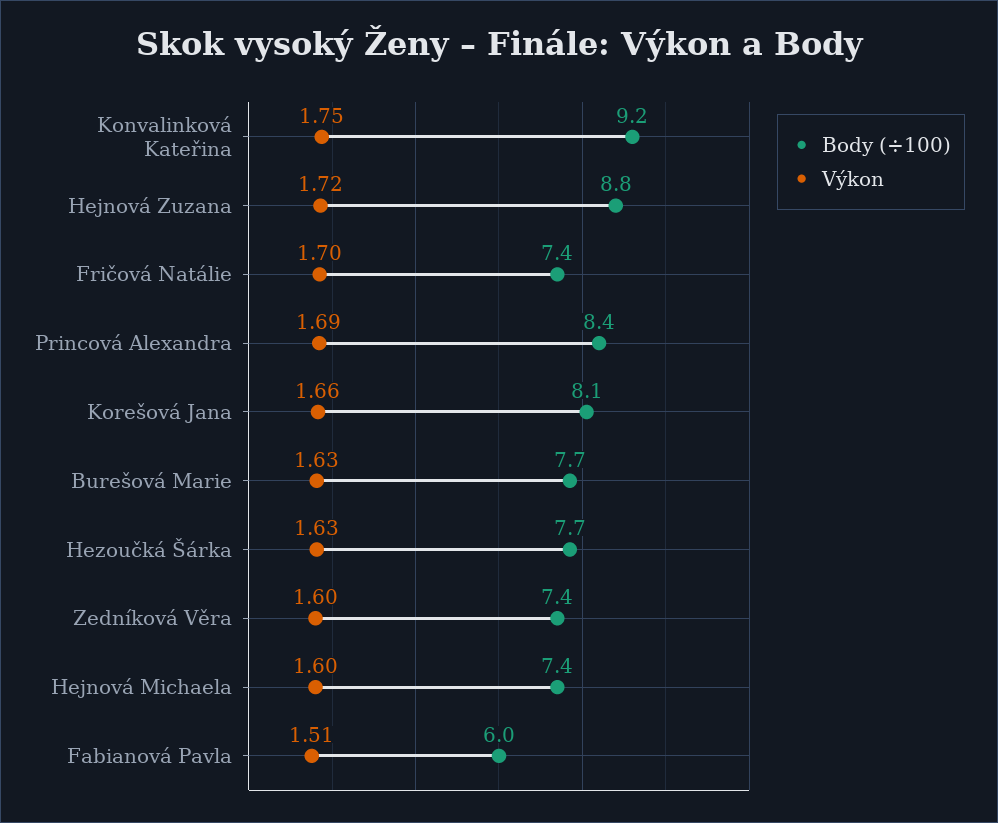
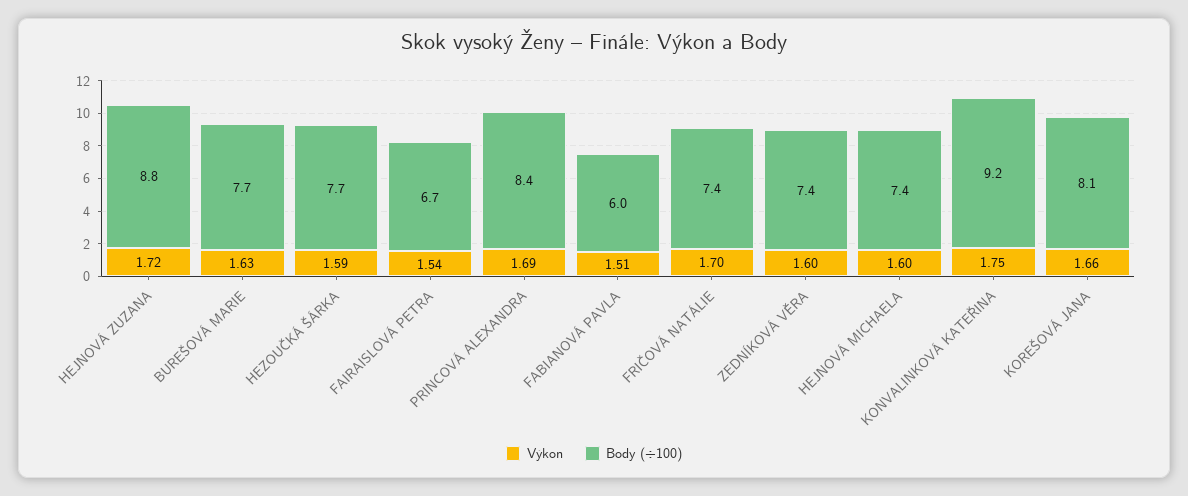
  {
    "Body (÷100)": {
      "Konvalinková Kateřina": 9.2,
      "Hejnová Zuzana": 8.8,
      "Fričová Natálie": 7.4,
      "Princová Alexandra": 8.4,
      "Korešová Jana": 8.1,
      "Burešová Marie": 7.7,
      "Hezoučká Šárka": 7.7,
      "Zedníková Věra": 7.4,
      "Hejnová Michaela": 7.4,
-     "Fabianová Pavla": 6
+     "Fabianová Pavla": 6,
+     "FAIRAISLOVÁ PETRA": 6.7
    },
    "Výkon": {
      "Konvalinková Kateřina": 1.75,
      "Hejnová Zuzana": 1.72,
      "Fričová Natálie": 1.7,
      "Princová Alexandra": 1.69,
      "Korešová Jana": 1.66,
      "Burešová Marie": 1.63,
-     "Hezoučká Šárka": 1.63,
+     "Hezoučká Šárka": 1.59,
      "Zedníková Věra": 1.6,
      "Hejnová Michaela": 1.6,
-     "Fabianová Pavla": 1.51
+     "Fabianová Pavla": 1.51,
+     "FAIRAISLOVÁ PETRA": 1.54
    }
  }

